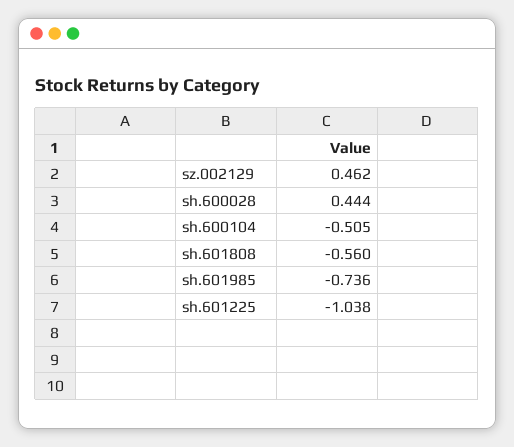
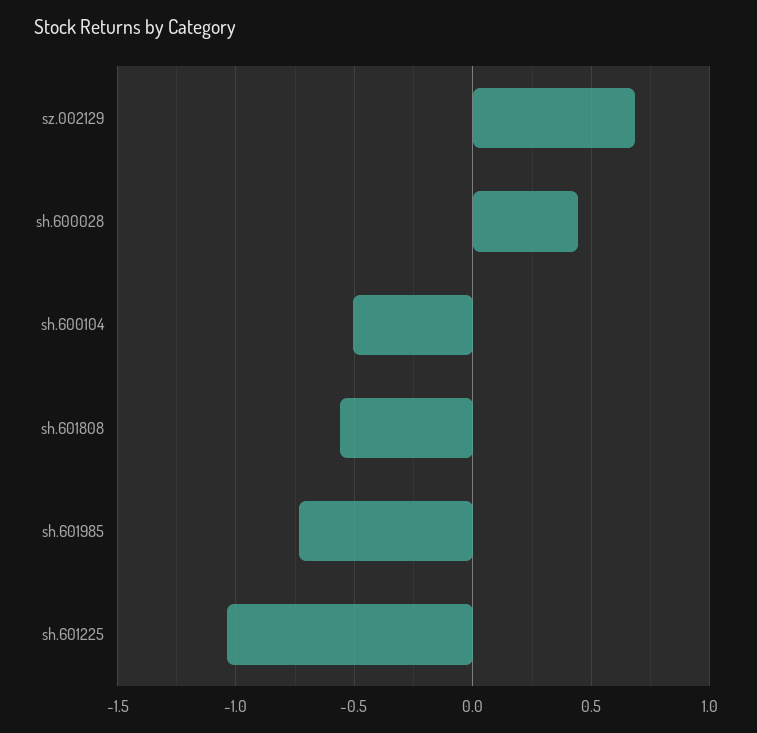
  {
-   "sz.002129": 0.462,
+   "sz.002129": 0.7,
    "sh.600028": 0.444,
    "sh.600104": -0.505,
    "sh.601808": -0.56,
    "sh.601985": -0.736,
    "sh.601225": -1.038
  }

